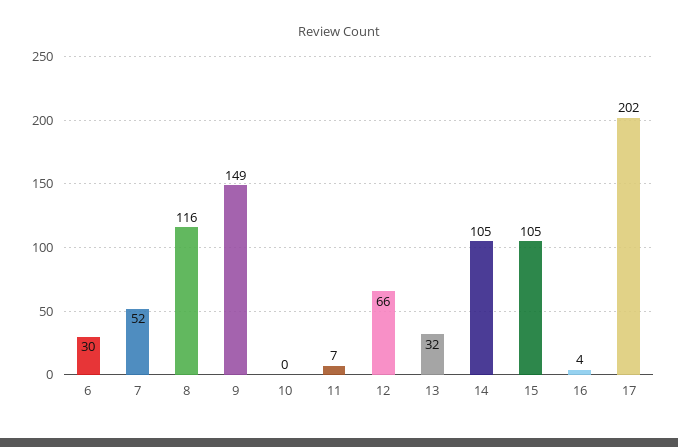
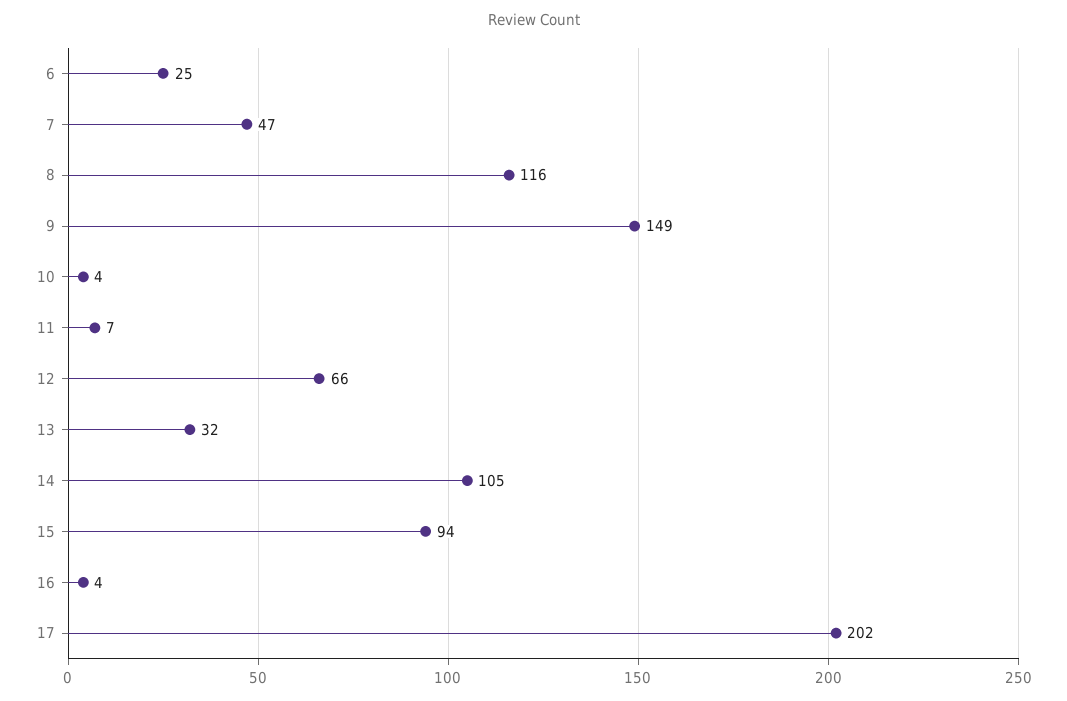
  {
-   "6": 30,
+   "6": 25,
-   "7": 52,
+   "7": 47,
    "8": 116,
    "9": 149,
-   "10": 0,
+   "10": 4,
    "11": 7,
    "12": 66,
    "13": 32,
    "14": 105,
-   "15": 105,
+   "15": 94,
    "16": 4,
    "17": 202
  }

